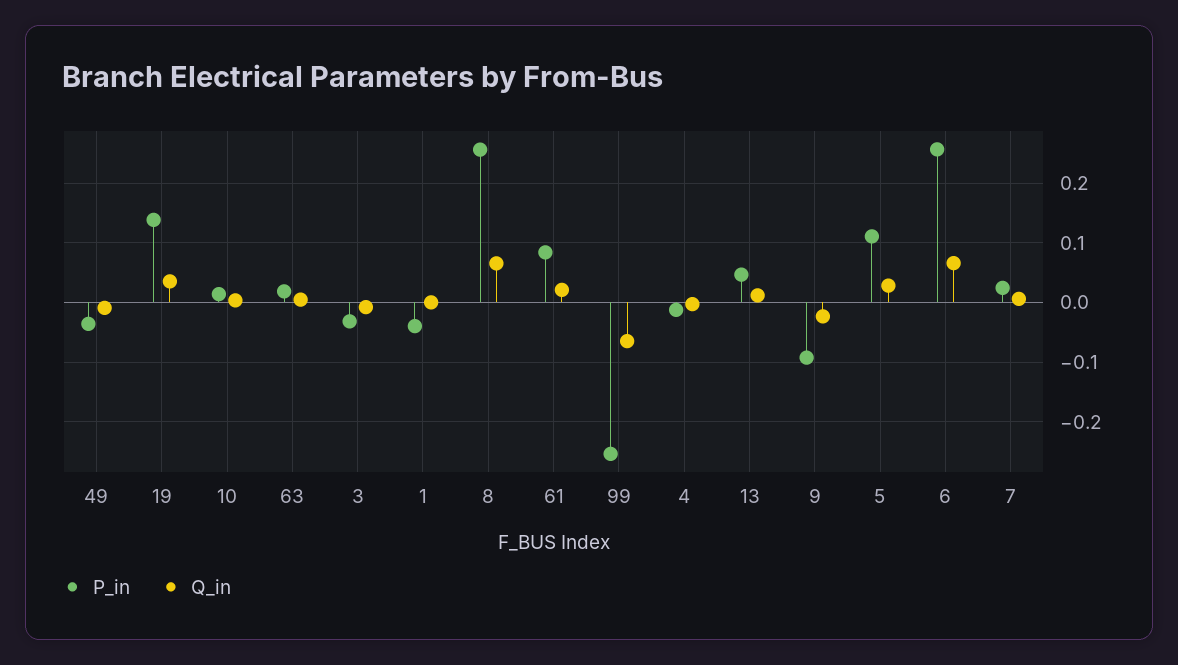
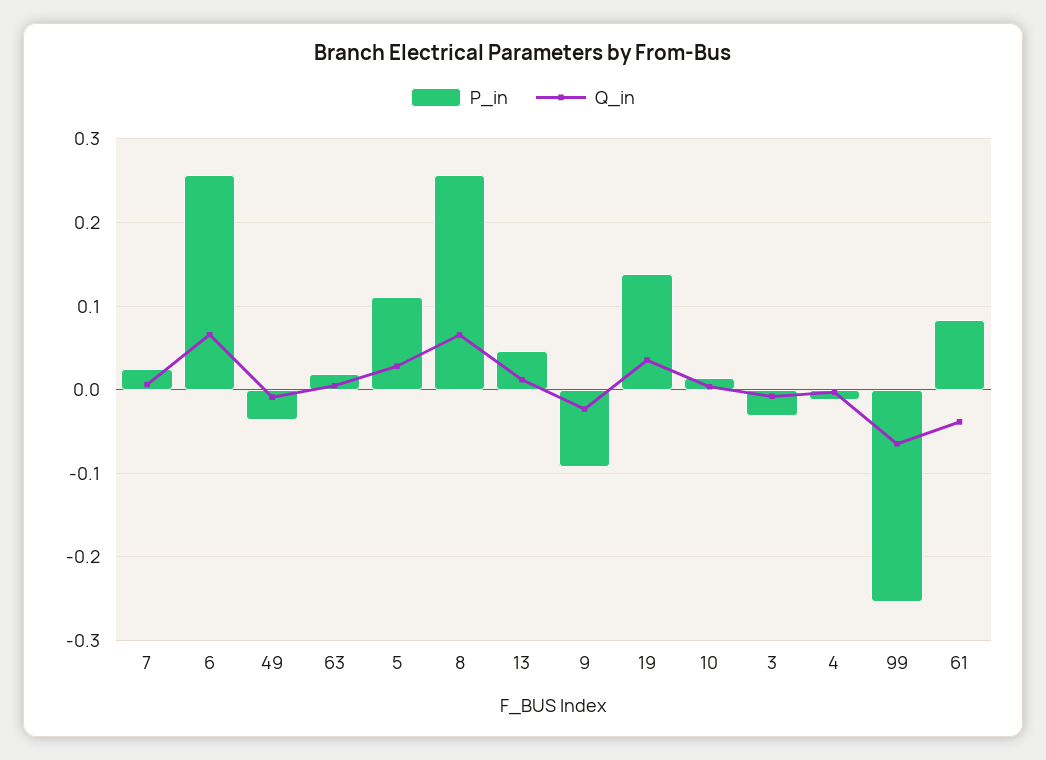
  {
    "P_in": {
      "49": -0.04,
      "19": 0.14,
      "10": 0.01,
      "63": 0.02,
      "3": -0.03,
-     "1": -0.04,
      "8": 0.26,
      "61": 0.08,
      "99": -0.25,
      "4": -0.01,
      "13": 0.05,
      "9": -0.09,
      "5": 0.11,
      "6": 0.26,
      "7": 0.02
    },
    "Q_in": {
      "49": -0.01,
      "19": 0.04,
      "10": 0,
      "63": 0,
      "3": -0.01,
-     "1": 0,
      "8": 0.07,
-     "61": 0.02,
+     "61": -0.04,
      "99": -0.06,
      "4": 0,
      "13": 0.01,
      "9": -0.02,
      "5": 0.03,
      "6": 0.07,
      "7": 0.01
    }
  }

